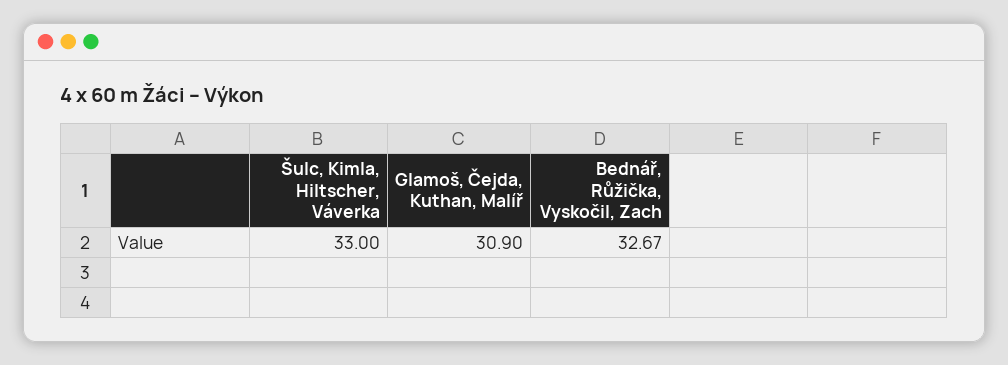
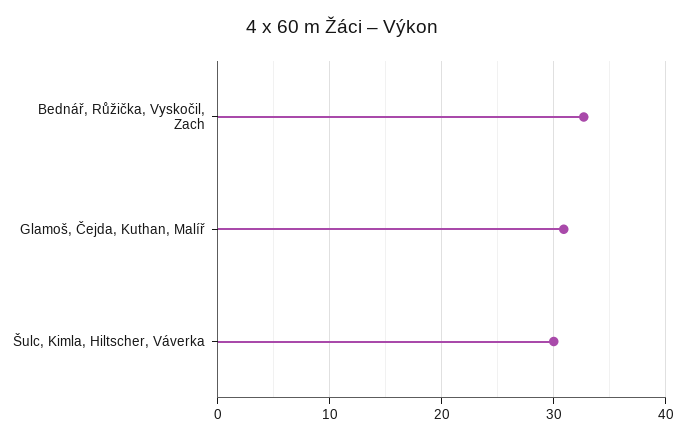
  {
-   "Šulc, Kimla, Hiltscher, Váverka": 33,
+   "Šulc, Kimla, Hiltscher, Váverka": 30,
    "Glamoš, Čejda, Kuthan, Malíř": 30.9,
    "Bednář, Růžička, Vyskočil, Zach": 32.67
  }

